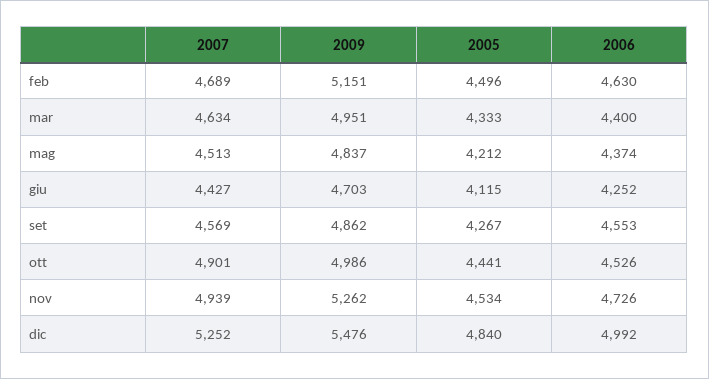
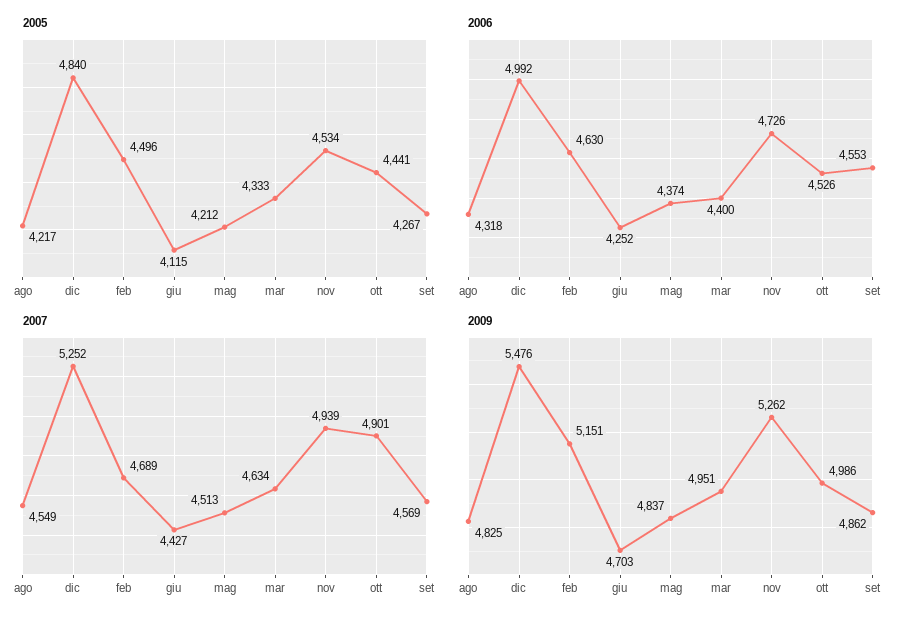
  {
    "2007": {
      "feb": 4689,
      "mar": 4634,
      "mag": 4513,
      "giu": 4427,
      "set": 4569,
      "ott": 4901,
      "nov": 4939,
-     "dic": 5252
+     "dic": 5252,
+     "ago": 4549
    },
    "2009": {
      "feb": 5151,
      "mar": 4951,
      "mag": 4837,
      "giu": 4703,
      "set": 4862,
      "ott": 4986,
      "nov": 5262,
-     "dic": 5476
+     "dic": 5476,
+     "ago": 4825
    },
    "2005": {
      "feb": 4496,
      "mar": 4333,
      "mag": 4212,
      "giu": 4115,
      "set": 4267,
      "ott": 4441,
      "nov": 4534,
-     "dic": 4840
+     "dic": 4840,
+     "ago": 4217
    },
    "2006": {
      "feb": 4630,
      "mar": 4400,
      "mag": 4374,
      "giu": 4252,
      "set": 4553,
      "ott": 4526,
      "nov": 4726,
-     "dic": 4992
+     "dic": 4992,
+     "ago": 4318
    }
  }

